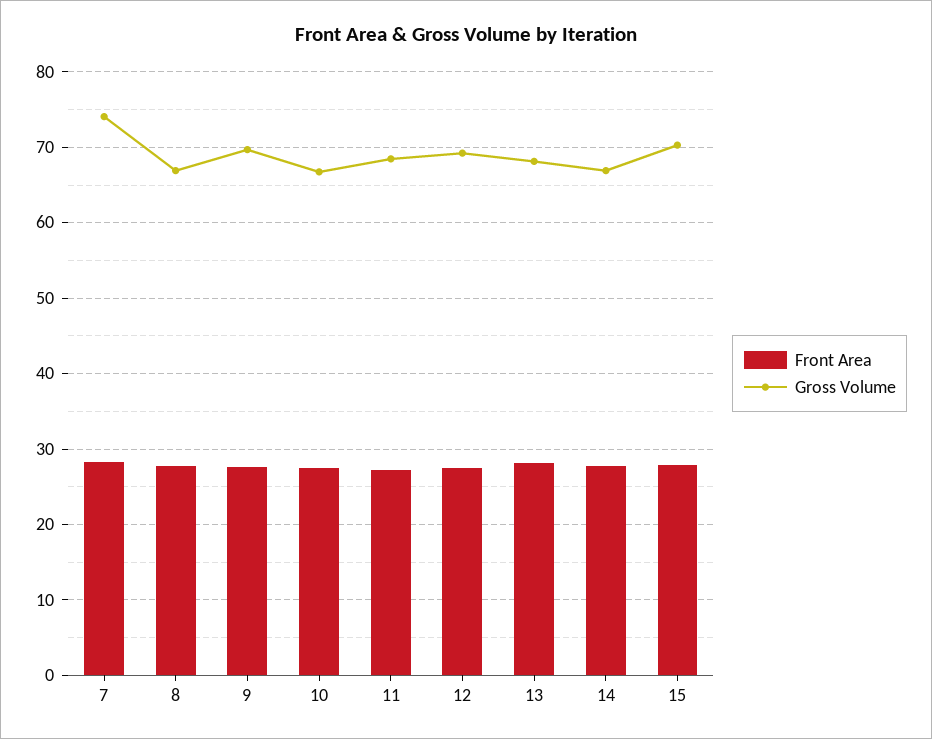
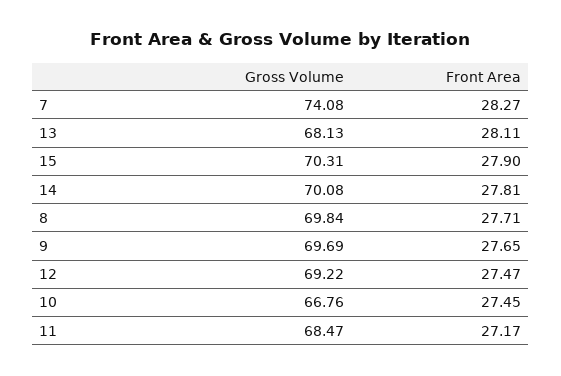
  {
    "Front Area": {
      "7": 28.27,
      "8": 27.71,
      "9": 27.65,
      "10": 27.45,
      "11": 27.17,
      "12": 27.47,
      "13": 28.11,
      "14": 27.81,
      "15": 27.9
    },
    "Gross Volume": {
      "7": 74.08,
-     "8": 67,
+     "8": 69.84,
      "9": 69.69,
      "10": 66.76,
      "11": 68.47,
      "12": 69.22,
      "13": 68.13,
-     "14": 67,
+     "14": 70.08,
      "15": 70.31
    }
  }

